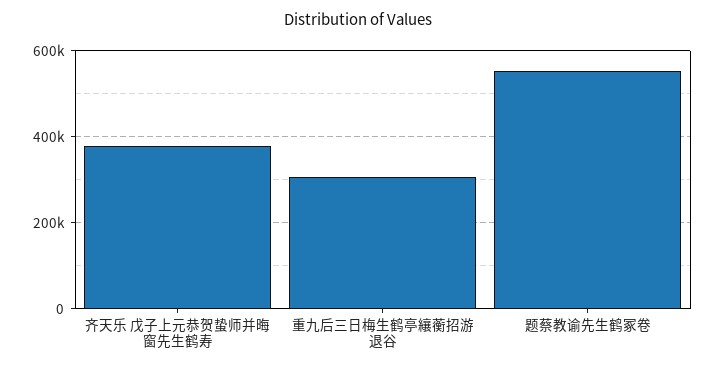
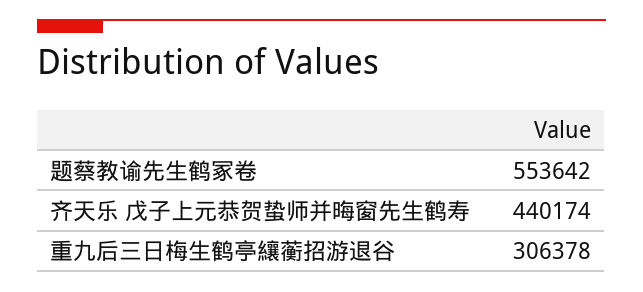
  {
-   "齐天乐 戊子上元恭贺蛰师并晦窗先生鹤寿": 380000,
+   "齐天乐 戊子上元恭贺蛰师并晦窗先生鹤寿": 440174,
    "重九后三日梅生鹤亭纕蘅招游退谷": 306378,
    "题蔡教谕先生鹤冢卷": 553642
  }

